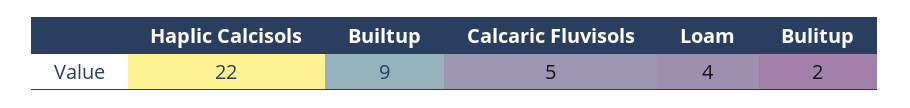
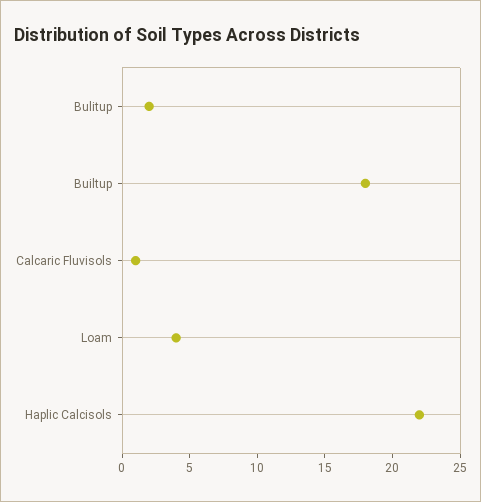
  {
    "Haplic Calcisols": 22,
-   "Builtup": 9,
+   "Builtup": 18,
-   "Calcaric Fluvisols": 5,
+   "Calcaric Fluvisols": 1,
    "Loam": 4,
    "Bulitup": 2
  }

